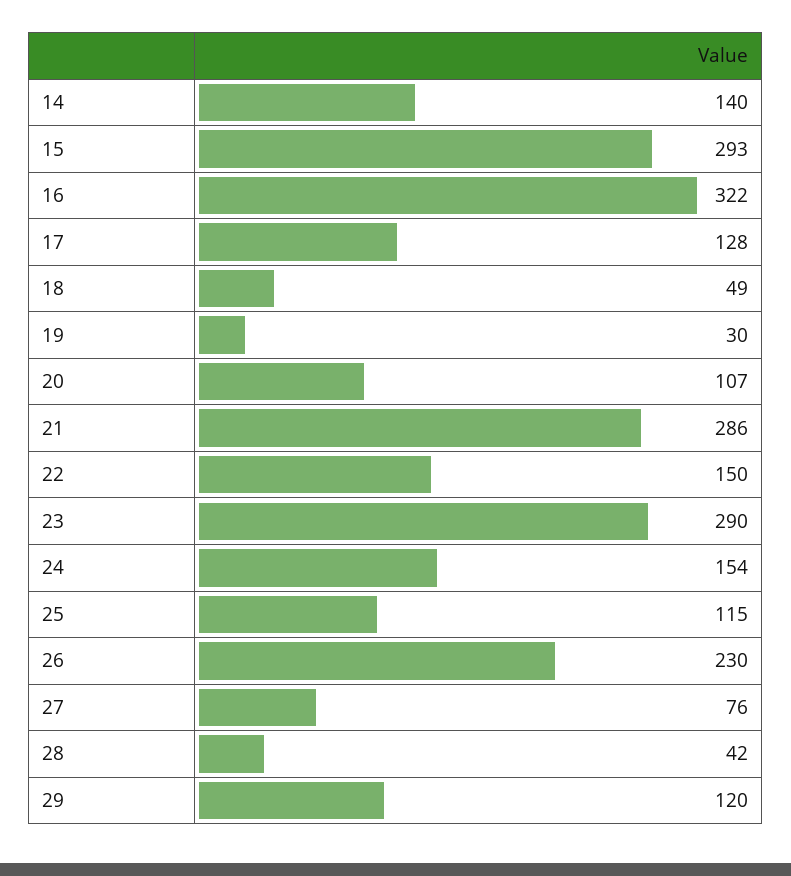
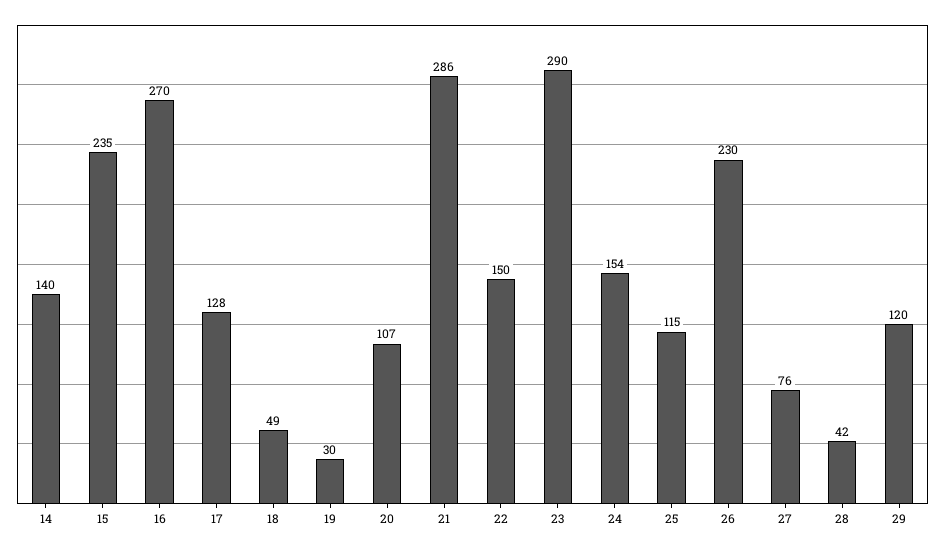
  {
    "14": 140,
-   "15": 293,
+   "15": 235,
-   "16": 322,
+   "16": 270,
    "17": 128,
    "18": 49,
    "19": 30,
    "20": 107,
    "21": 286,
    "22": 150,
    "23": 290,
    "24": 154,
    "25": 115,
    "26": 230,
    "27": 76,
    "28": 42,
    "29": 120
  }

